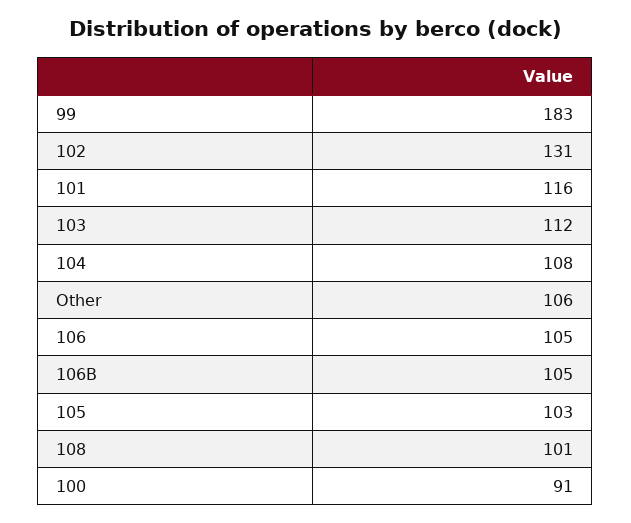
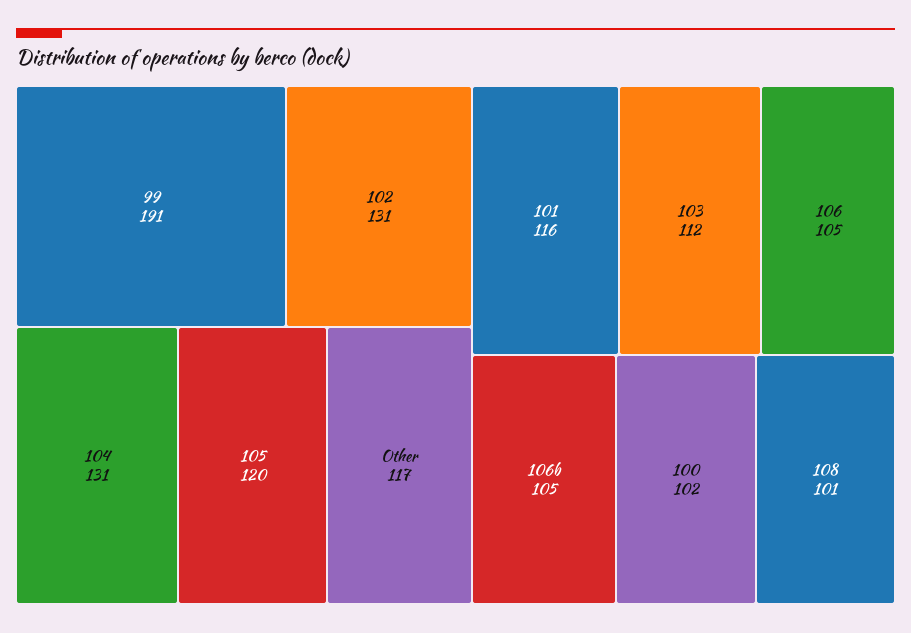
  {
-   "99": 183,
+   "99": 191,
    "102": 131,
    "101": 116,
    "103": 112,
-   "104": 108,
+   "104": 131,
-   "Other": 106,
+   "Other": 117,
    "106": 105,
    "106B": 105,
-   "105": 103,
+   "105": 120,
    "108": 101,
-   "100": 91
+   "100": 102
  }

